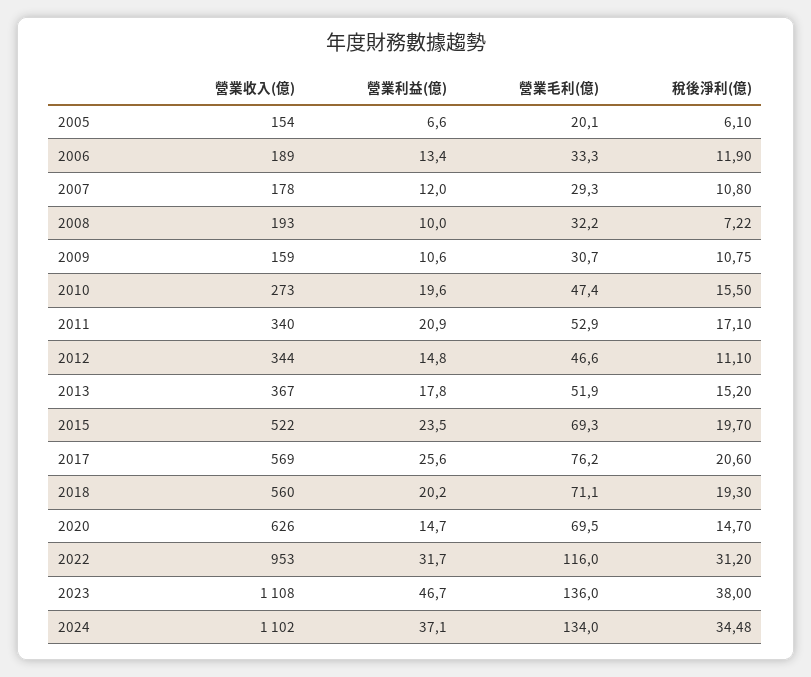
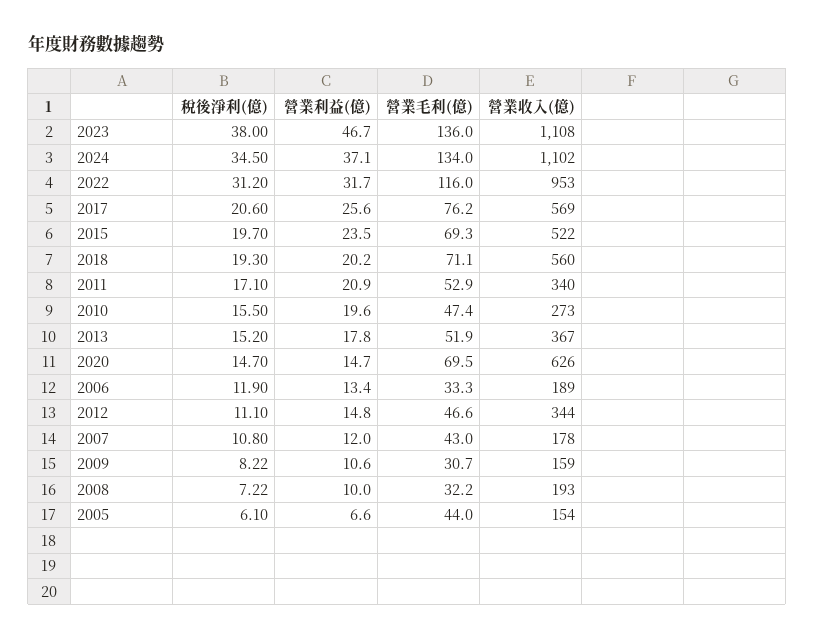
  {
    "營業收入(億)": {
      "2005": 154,
      "2006": 189,
      "2007": 178,
      "2008": 193,
      "2009": 159,
      "2010": 273,
      "2011": 340,
      "2012": 344,
      "2013": 367,
      "2015": 522,
      "2017": 569,
      "2018": 560,
      "2020": 626,
      "2022": 953,
      "2023": 1108,
      "2024": 1102
    },
    "營業利益(億)": {
      "2005": 6.6,
      "2006": 13.4,
      "2007": 12,
      "2008": 10,
      "2009": 10.6,
      "2010": 19.6,
      "2011": 20.9,
      "2012": 14.8,
      "2013": 17.8,
      "2015": 23.5,
      "2017": 25.6,
      "2018": 20.2,
      "2020": 14.7,
      "2022": 31.7,
      "2023": 46.7,
      "2024": 37.1
    },
    "營業毛利(億)": {
-     "2005": 20.1,
+     "2005": 44,
      "2006": 33.3,
-     "2007": 29.3,
+     "2007": 43,
      "2008": 32.2,
      "2009": 30.7,
      "2010": 47.4,
      "2011": 52.9,
      "2012": 46.6,
      "2013": 51.9,
      "2015": 69.3,
      "2017": 76.2,
      "2018": 71.1,
      "2020": 69.5,
      "2022": 116,
      "2023": 136,
      "2024": 134
    },
    "稅後淨利(億)": {
      "2005": 6.1,
      "2006": 11.9,
      "2007": 10.8,
      "2008": 7.22,
-     "2009": 10.75,
+     "2009": 8.22,
      "2010": 15.5,
      "2011": 17.1,
      "2012": 11.1,
      "2013": 15.2,
      "2015": 19.7,
      "2017": 20.6,
      "2018": 19.3,
      "2020": 14.7,
      "2022": 31.2,
      "2023": 38,
-     "2024": 34.48
+     "2024": 34.5
    }
  }

